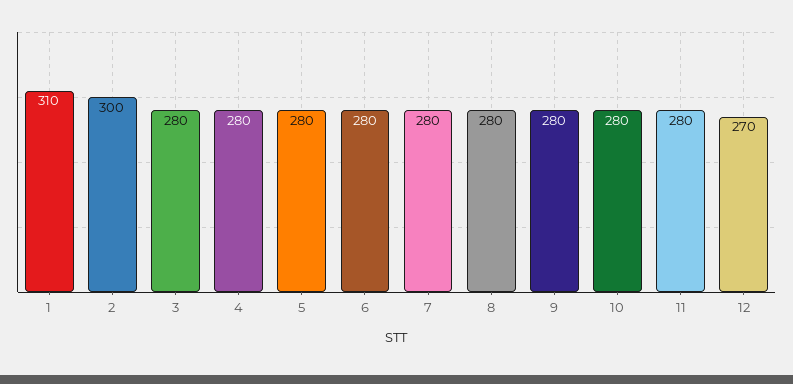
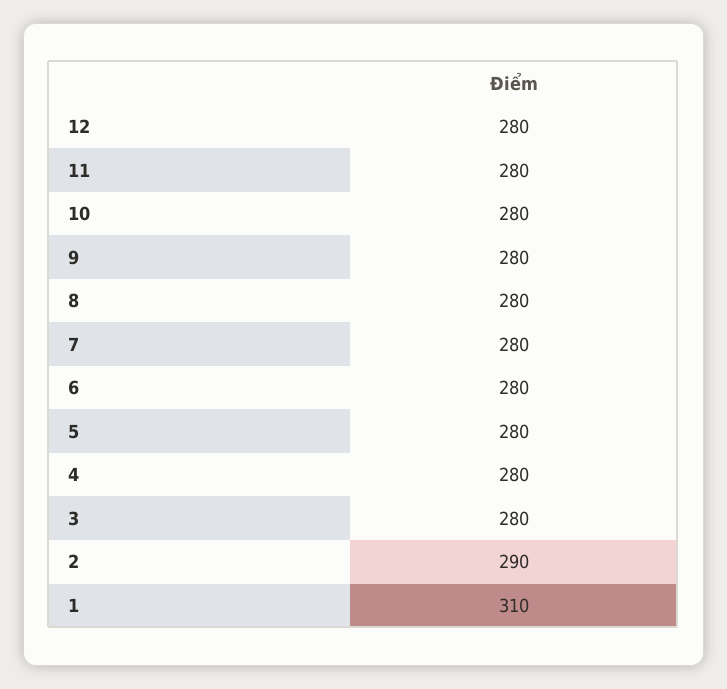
  {
    "1": 310,
-   "2": 300,
+   "2": 290,
    "3": 280,
    "4": 280,
    "5": 280,
    "6": 280,
    "7": 280,
    "8": 280,
    "9": 280,
    "10": 280,
    "11": 280,
-   "12": 270
+   "12": 280
  }

